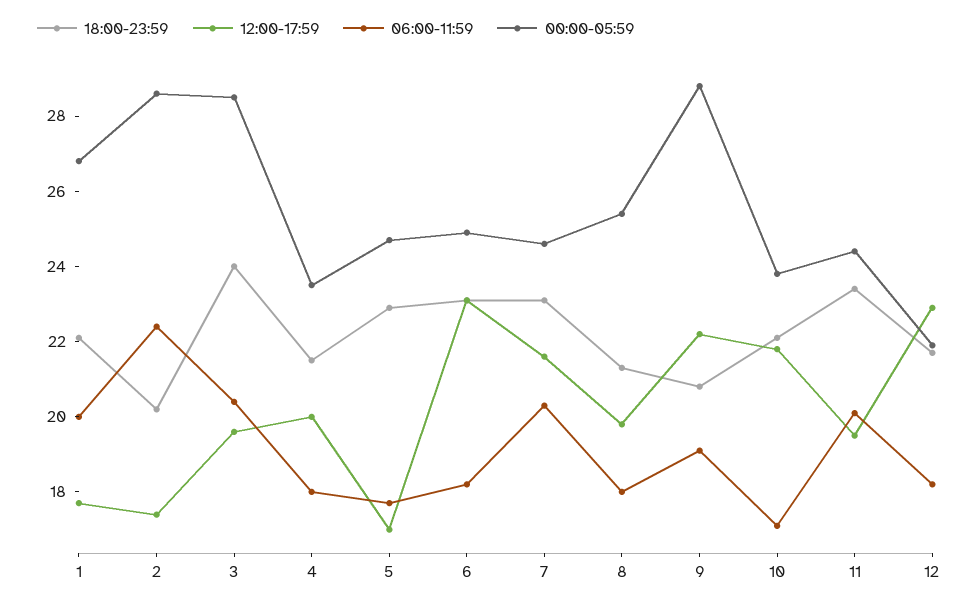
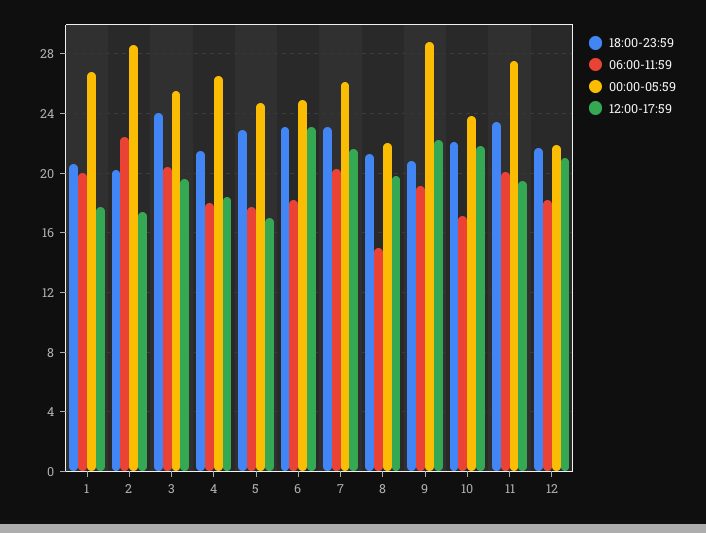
  {
    "18:00-23:59": {
-     "1": 22,
+     "1": 20.5,
      "2": 20,
      "3": 24,
      "4": 21.5,
      "5": 23,
      "6": 23,
      "7": 23,
      "8": 21.5,
      "9": 21,
      "10": 22,
      "11": 23.5,
      "12": 21.5
    },
    "12:00-17:59": {
      "1": 17.5,
      "2": 17.5,
      "3": 19.5,
-     "4": 20,
+     "4": 18.5,
      "5": 17,
      "6": 23,
      "7": 21.5,
      "8": 20,
      "9": 22,
      "10": 22,
      "11": 19.5,
-     "12": 23
+     "12": 21
    },
    "06:00-11:59": {
      "1": 20,
      "2": 22.5,
      "3": 20.5,
      "4": 18,
      "5": 17.5,
      "6": 18,
      "7": 20.5,
-     "8": 18,
+     "8": 15,
      "9": 19,
      "10": 17,
      "11": 20,
      "12": 18
    },
    "00:00-05:59": {
      "1": 27,
      "2": 28.5,
-     "3": 28.5,
+     "3": 25.5,
-     "4": 23.5,
+     "4": 26.5,
      "5": 24.5,
      "6": 25,
-     "7": 24.5,
+     "7": 26,
-     "8": 25.5,
+     "8": 22,
      "9": 29,
      "10": 24,
-     "11": 24.5,
+     "11": 27.5,
      "12": 22
    }
  }

